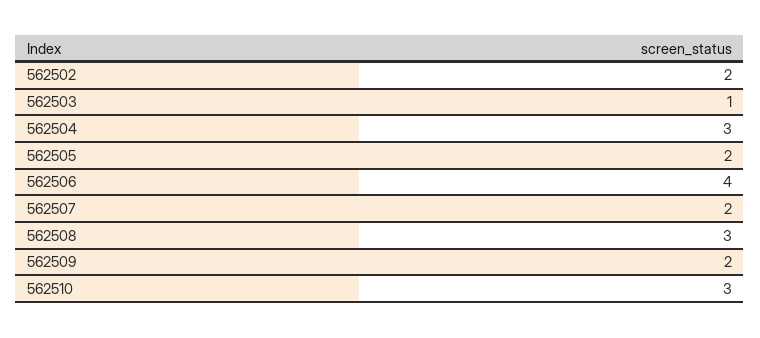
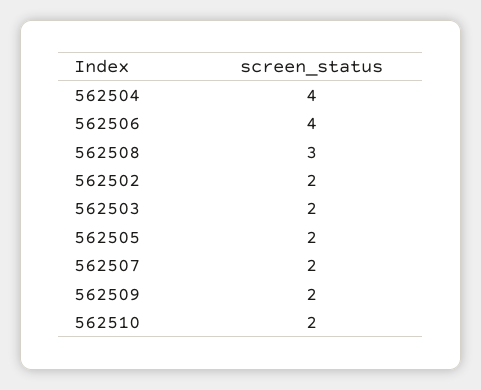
  {
    "562502": 2,
-   "562503": 1,
+   "562503": 2,
-   "562504": 3,
+   "562504": 4,
    "562505": 2,
    "562506": 4,
    "562507": 2,
    "562508": 3,
    "562509": 2,
-   "562510": 3
+   "562510": 2
  }

